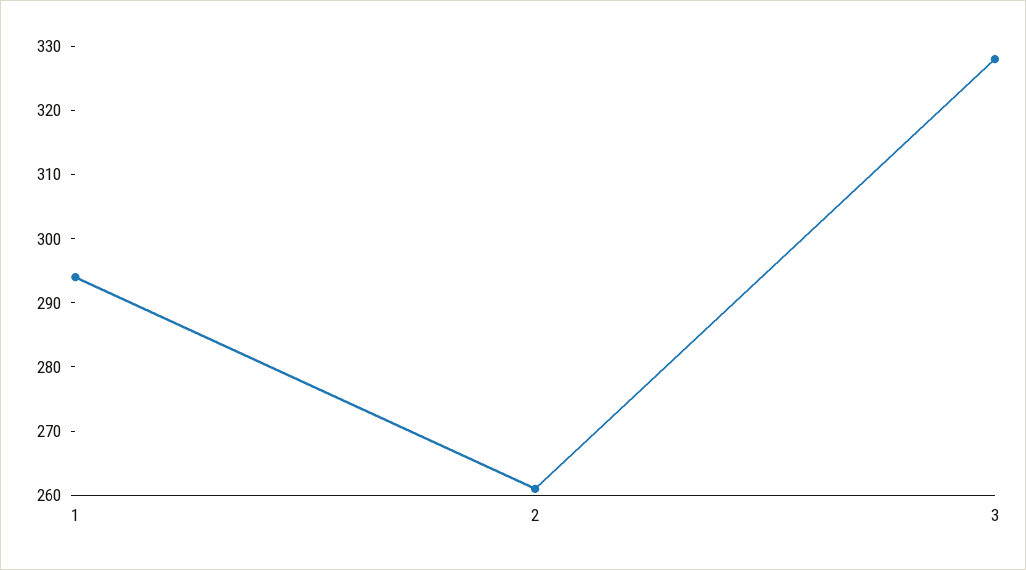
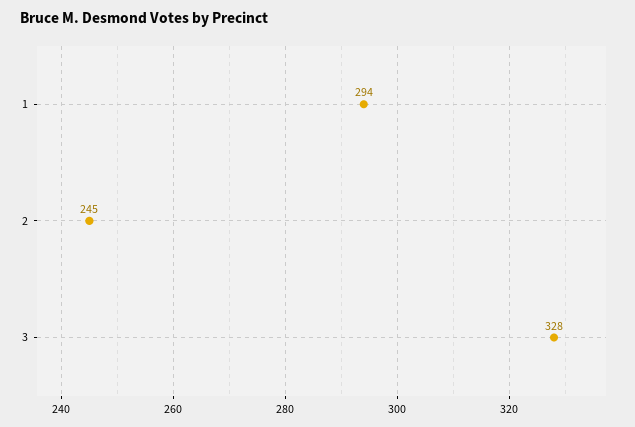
  {
    "1": 294,
-   "2": 260,
+   "2": 245,
    "3": 328
  }

